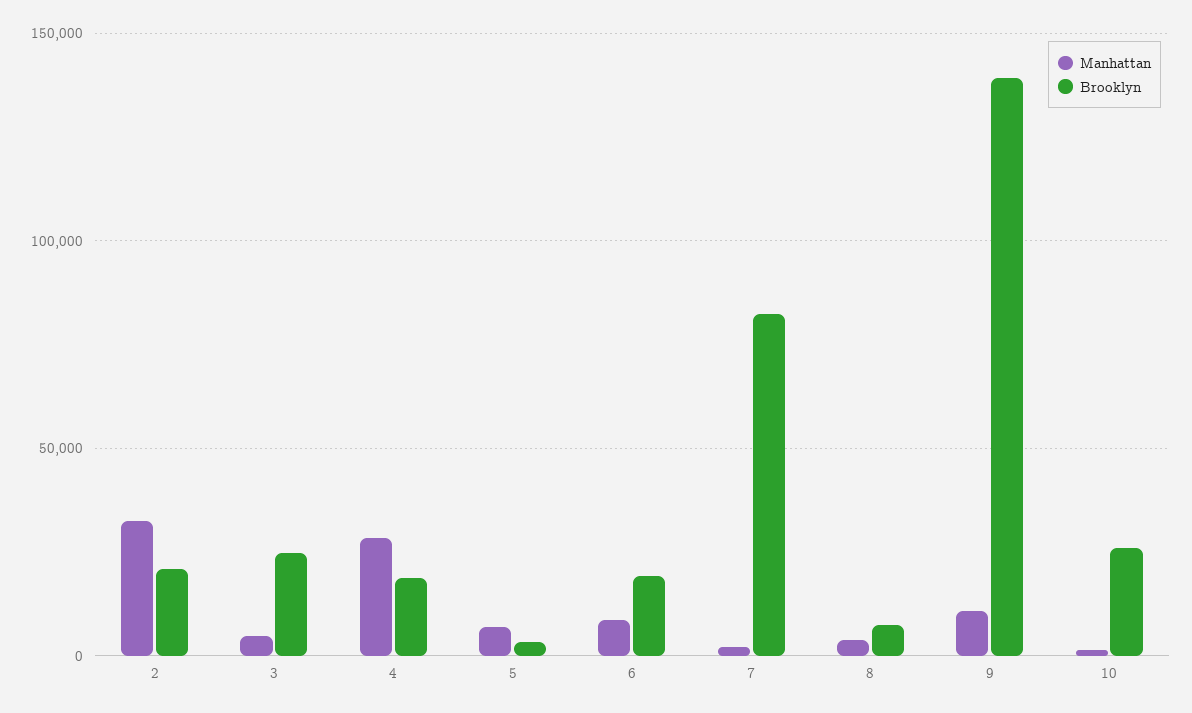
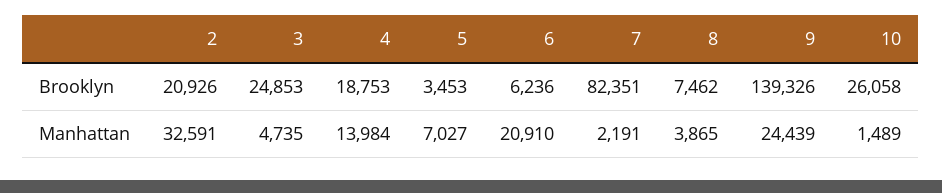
  {
    "Manhattan": {
      "2": 32591,
      "3": 4735,
-     "4": 30000,
+     "4": 13984,
      "5": 7027,
-     "6": 10000,
+     "6": 20910,
      "7": 2191,
      "8": 3865,
-     "9": 10000,
+     "9": 24439,
      "10": 1489
    },
    "Brooklyn": {
      "2": 20926,
      "3": 24853,
      "4": 18753,
      "5": 3453,
-     "6": 20000,
+     "6": 6236,
      "7": 82351,
      "8": 7462,
      "9": 139326,
      "10": 26058
    }
  }

